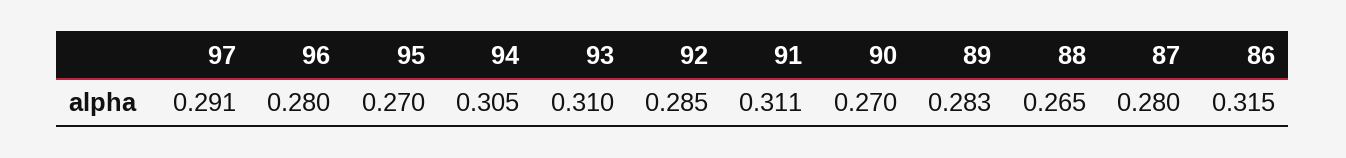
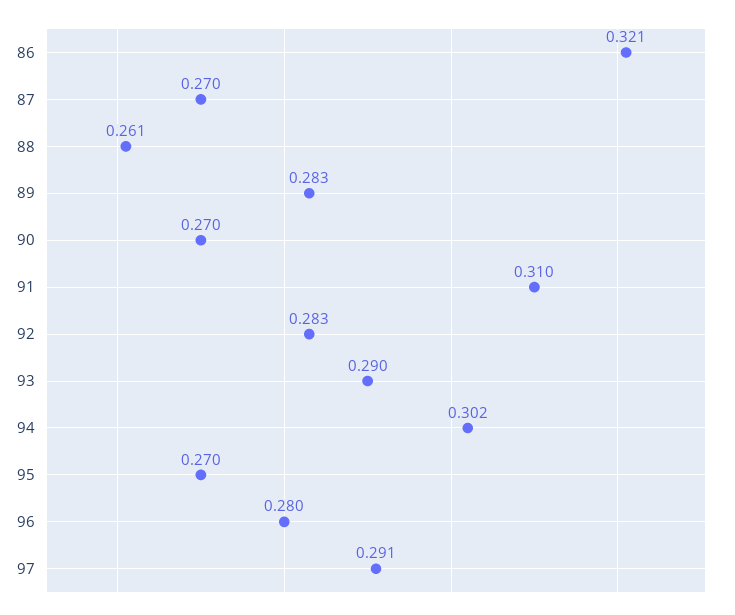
  {
    "97": 0.291,
    "96": 0.28,
    "95": 0.27,
-   "94": 0.305,
+   "94": 0.302,
-   "93": 0.31,
+   "93": 0.29,
-   "92": 0.285,
+   "92": 0.283,
-   "91": 0.311,
+   "91": 0.31,
    "90": 0.27,
    "89": 0.283,
-   "88": 0.265,
+   "88": 0.261,
-   "87": 0.28,
+   "87": 0.27,
-   "86": 0.315
+   "86": 0.321
  }

